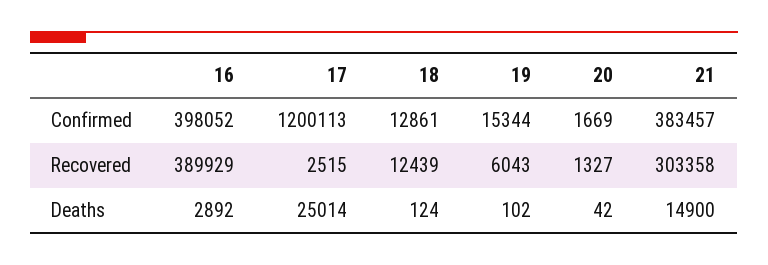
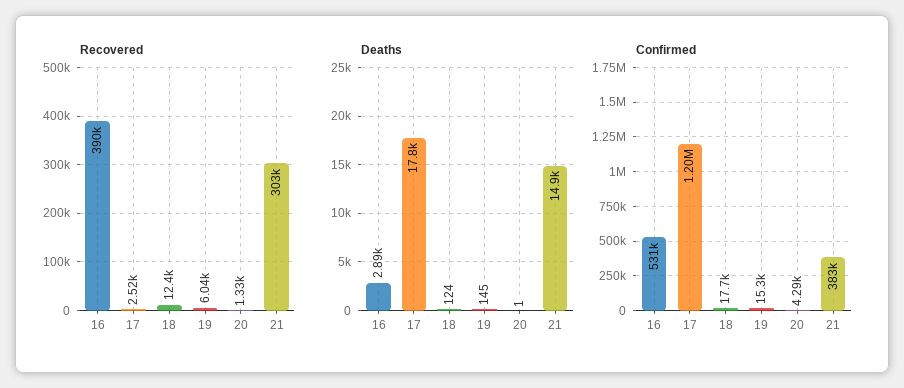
  {
    "Confirmed": {
-     "16": 398052,
+     "16": 531000,
      "17": 1200113,
-     "18": 12861,
+     "18": 17700,
      "19": 15344,
-     "20": 1669,
+     "20": 4290,
      "21": 383457
    },
    "Recovered": {
      "16": 389929,
      "17": 2515,
      "18": 12439,
      "19": 6043,
      "20": 1327,
      "21": 303358
    },
    "Deaths": {
      "16": 2892,
-     "17": 25014,
+     "17": 17800,
      "18": 124,
-     "19": 102,
+     "19": 145,
-     "20": 42,
+     "20": 1,
      "21": 14900
    }
  }

